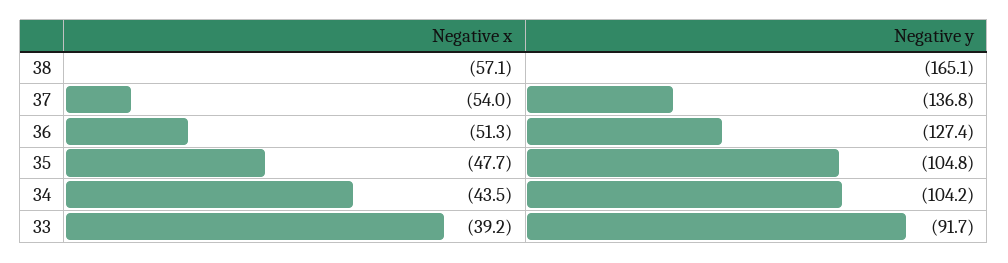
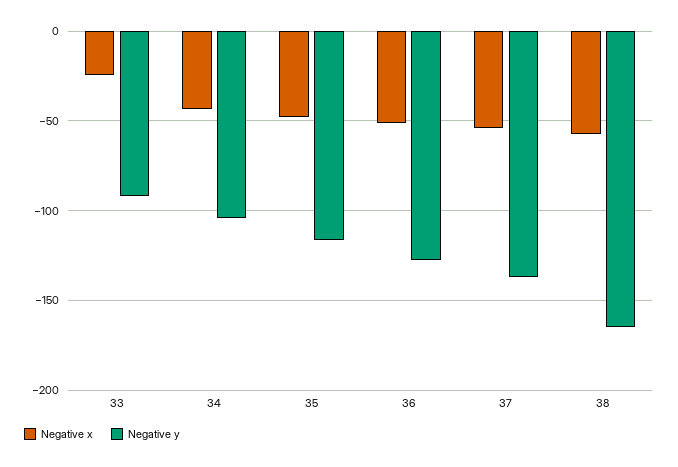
  {
    "Negative x": {
      "38": -57.1,
      "37": -54,
      "36": -51.3,
      "35": -47.7,
      "34": -43.5,
-     "33": -39.2
+     "33": -25
    },
    "Negative y": {
      "38": -165.1,
      "37": -136.8,
      "36": -127.4,
-     "35": -104.8,
+     "35": -115,
      "34": -104.2,
      "33": -91.7
    }
  }

